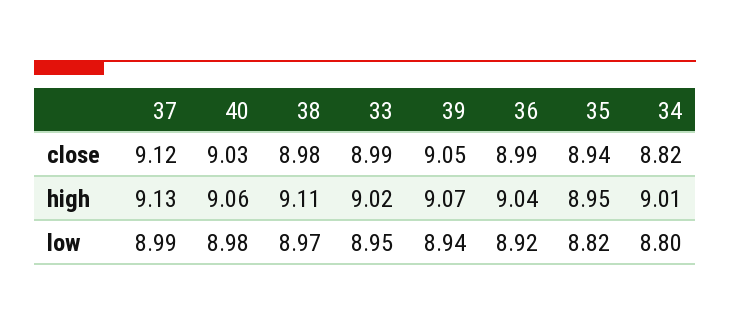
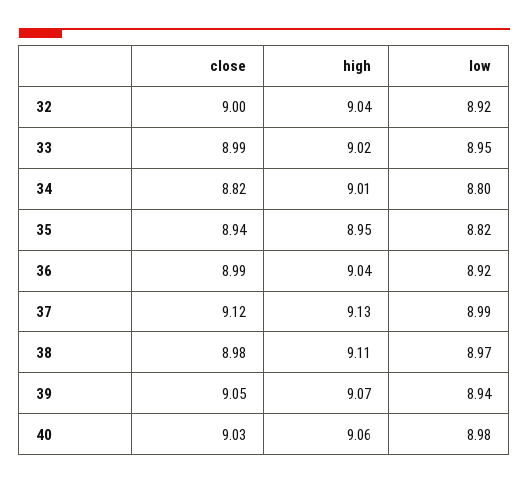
  {
    "37": {
      "close": 9.12,
      "high": 9.13,
      "low": 8.99
    },
    "40": {
      "close": 9.03,
      "high": 9.06,
      "low": 8.98
    },
    "38": {
      "close": 8.98,
      "high": 9.11,
      "low": 8.97
    },
    "33": {
      "close": 8.99,
      "high": 9.02,
      "low": 8.95
    },
    "39": {
      "close": 9.05,
      "high": 9.07,
      "low": 8.94
    },
    "36": {
      "close": 8.99,
      "high": 9.04,
      "low": 8.92
    },
    "35": {
      "close": 8.94,
      "high": 8.95,
      "low": 8.82
    },
    "34": {
      "close": 8.82,
      "high": 9.01,
      "low": 8.8
-   }
+   },
+   "32": {
+     "close": 9,
+     "high": 9.04,
+     "low": 8.92
+   }
  }

